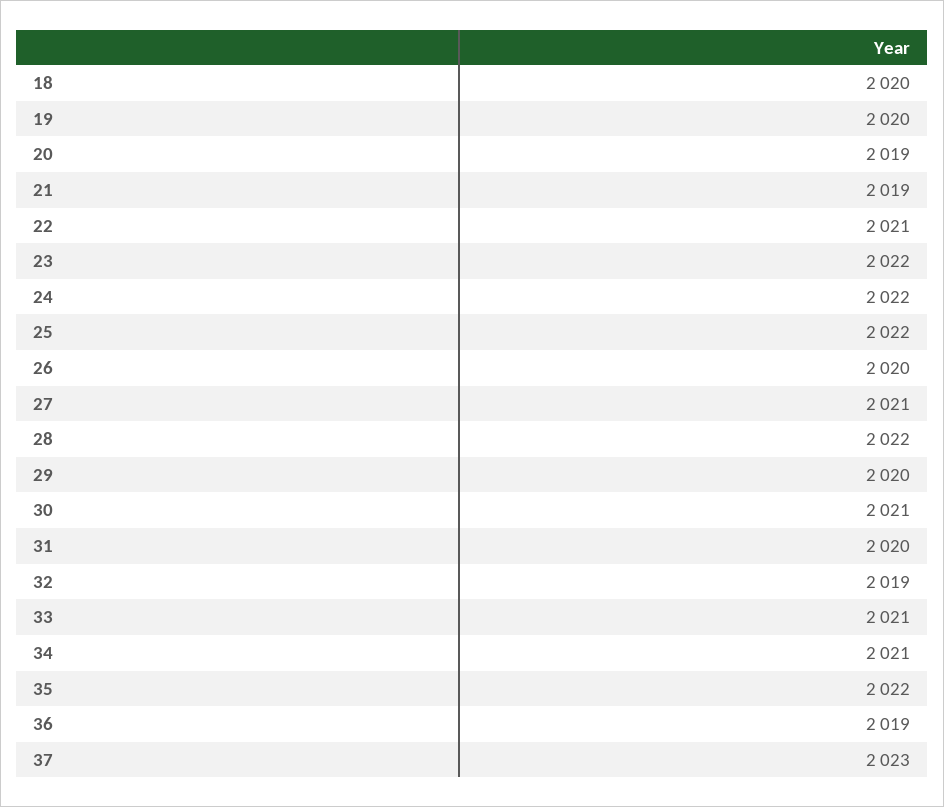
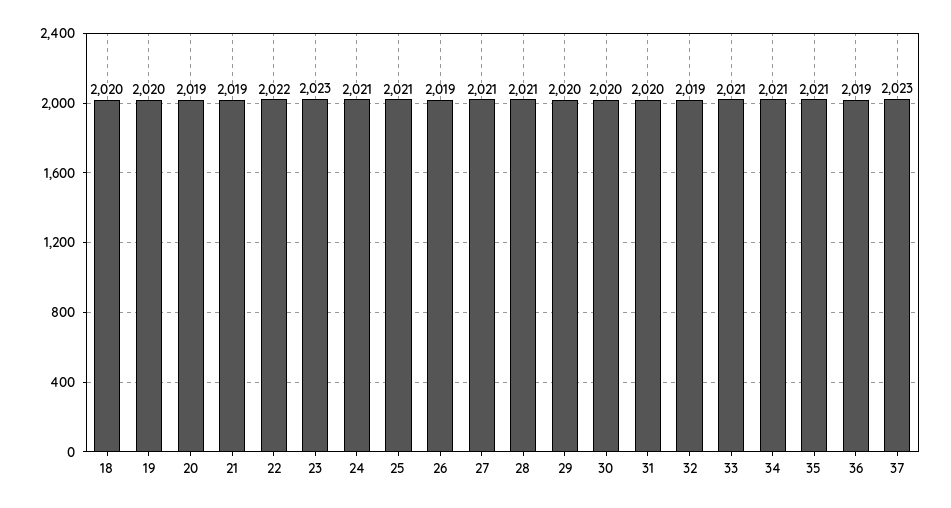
  {
    "18": 2020,
    "19": 2020,
    "20": 2019,
    "21": 2019,
-   "22": 2021,
+   "22": 2022,
-   "23": 2022,
+   "23": 2023,
-   "24": 2022,
+   "24": 2021,
-   "25": 2022,
+   "25": 2021,
-   "26": 2020,
+   "26": 2019,
    "27": 2021,
-   "28": 2022,
+   "28": 2021,
    "29": 2020,
-   "30": 2021,
+   "30": 2020,
    "31": 2020,
    "32": 2019,
    "33": 2021,
    "34": 2021,
-   "35": 2022,
+   "35": 2021,
    "36": 2019,
    "37": 2023
  }

